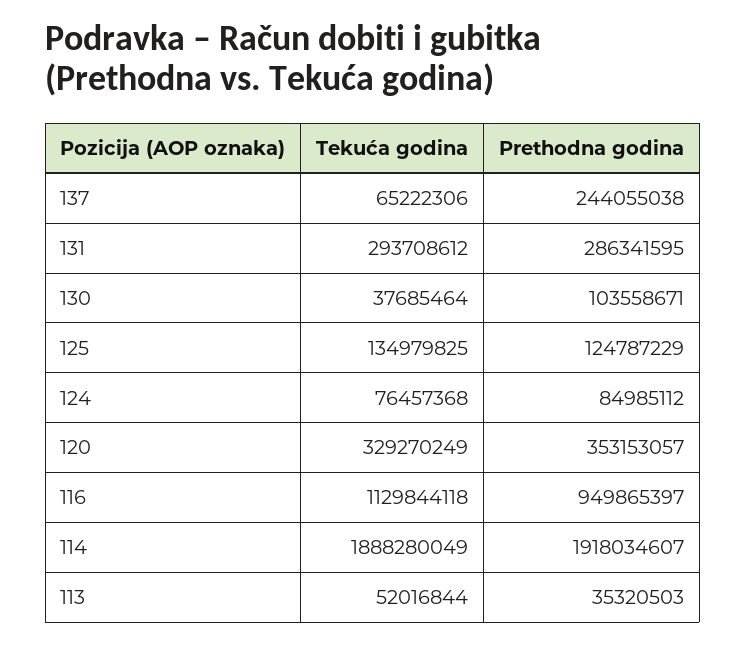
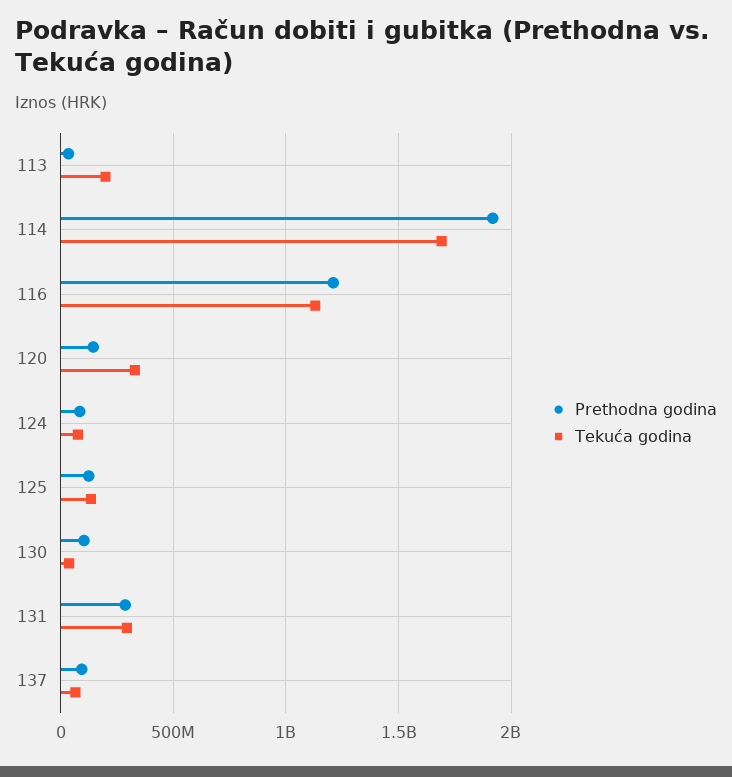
  {
    "Tekuća godina": {
      "137": 65222306,
      "131": 293708612,
      "130": 37685464,
      "125": 134979825,
      "124": 76457368,
      "120": 329270249,
      "116": 1129844118,
-     "114": 1888280049,
+     "114": 1700000000,
-     "113": 52016844
+     "113": 200000000
    },
    "Prethodna godina": {
-     "137": 244055038,
+     "137": 100000000,
      "131": 286341595,
      "130": 103558671,
      "125": 124787229,
      "124": 84985112,
-     "120": 353153057,
+     "120": 150000000,
-     "116": 949865397,
+     "116": 1200000000,
      "114": 1918034607,
      "113": 35320503
    }
  }

